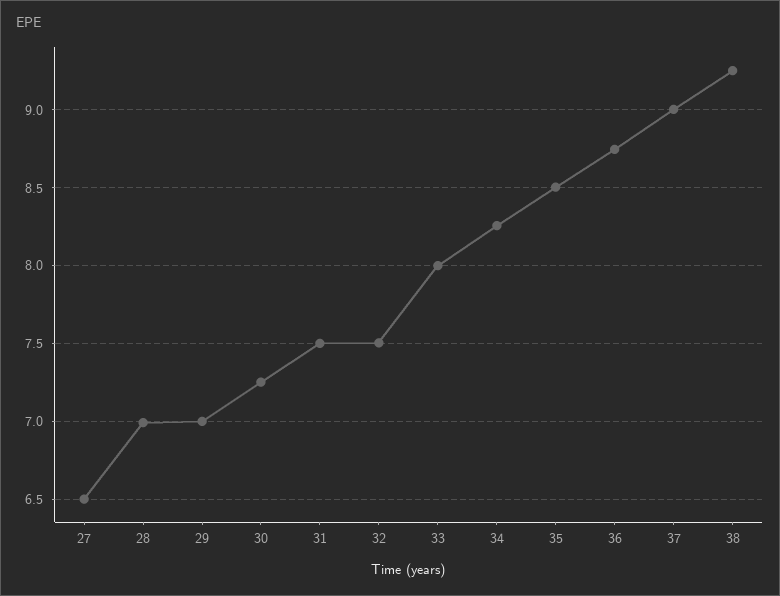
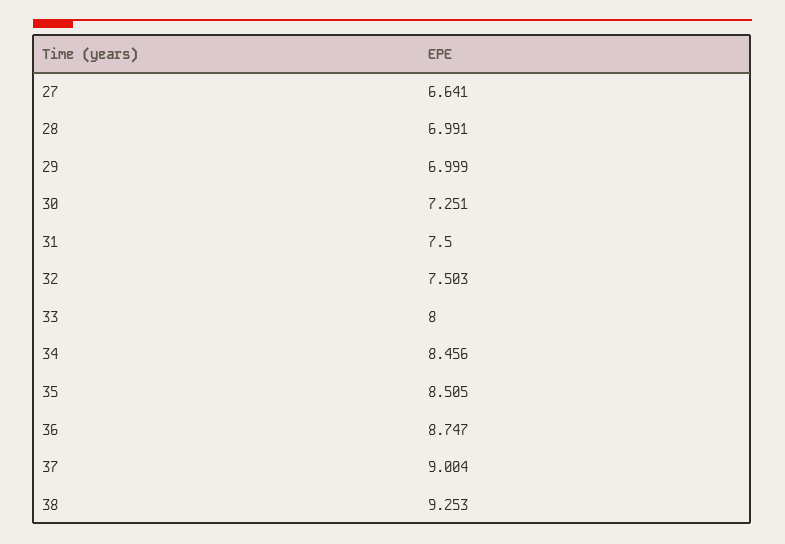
  {
-   "27": 6.5,
+   "27": 6.641,
    "28": 6.991,
    "29": 6.999,
    "30": 7.251,
    "31": 7.5,
    "32": 7.503,
    "33": 8,
-   "34": 8.25,
+   "34": 8.456,
    "35": 8.505,
    "36": 8.747,
    "37": 9.004,
    "38": 9.253
  }

